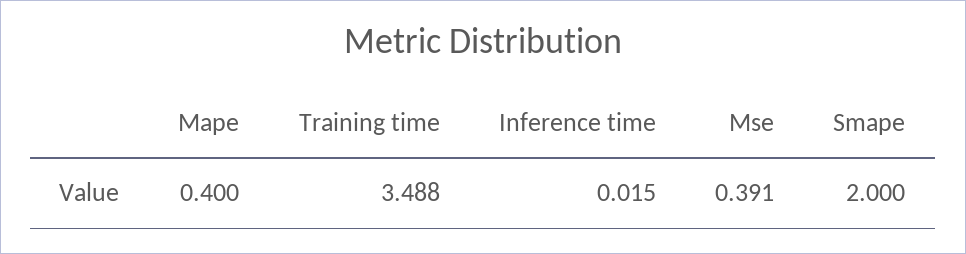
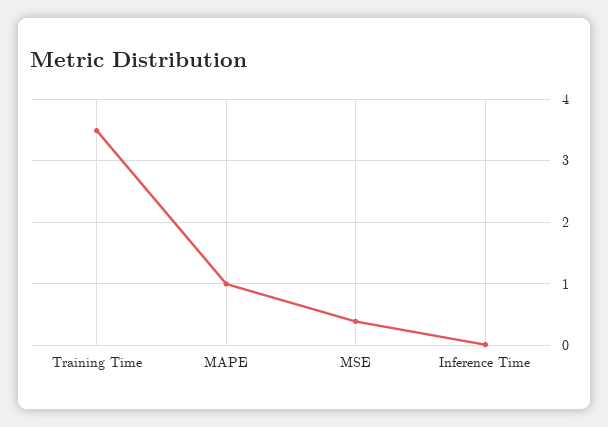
  {
-   "Mape": 0.4,
+   "Mape": 1,
    "Training time": 3.488,
    "Inference time": 0.015,
-   "Mse": 0.391,
+   "Mse": 0.391
-   "Smape": 2
  }

